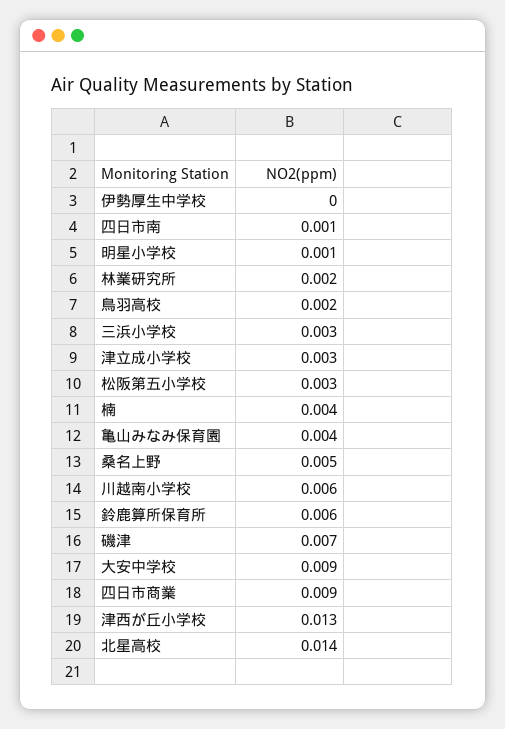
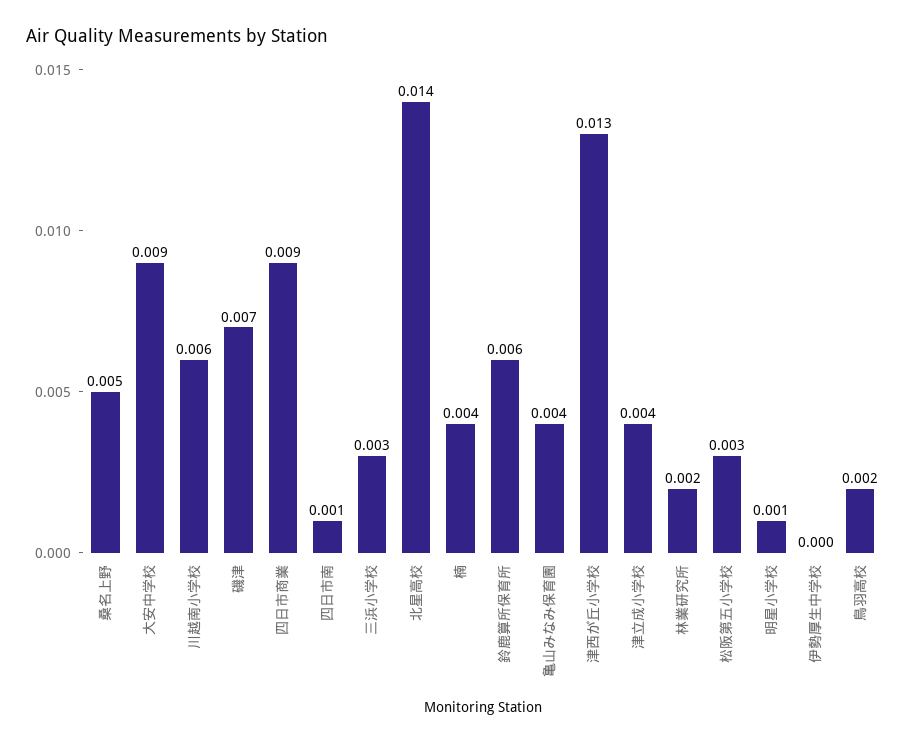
  {
    "伊勢厚生中学校": 0,
    "四日市南": 0.001,
    "明星小学校": 0.001,
    "林業研究所": 0.002,
    "鳥羽高校": 0.002,
    "三浜小学校": 0.003,
-   "津立成小学校": 0.003,
+   "津立成小学校": 0.004,
    "松阪第五小学校": 0.003,
    "楠": 0.004,
    "亀山みなみ保育園": 0.004,
    "桑名上野": 0.005,
    "川越南小学校": 0.006,
    "鈴鹿算所保育所": 0.006,
    "磯津": 0.007,
    "大安中学校": 0.009,
    "四日市商業": 0.009,
    "津西が丘小学校": 0.013,
    "北星高校": 0.014
  }

